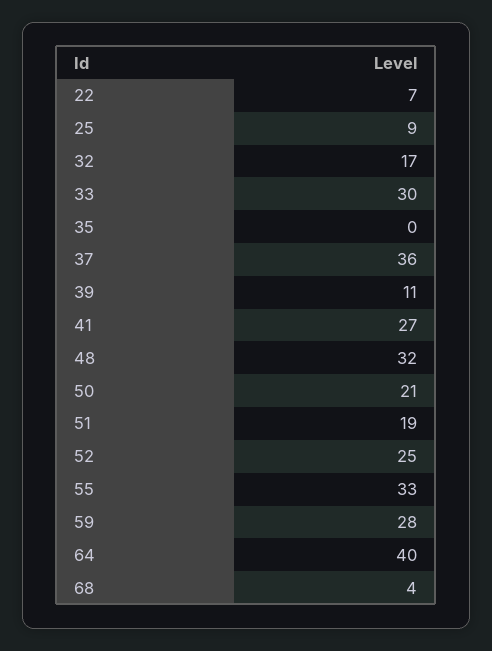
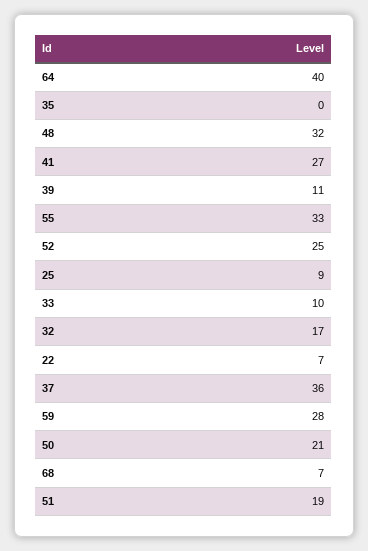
  {
    "22": 7,
    "25": 9,
    "32": 17,
-   "33": 30,
+   "33": 10,
    "35": 0,
    "37": 36,
    "39": 11,
    "41": 27,
    "48": 32,
    "50": 21,
    "51": 19,
    "52": 25,
    "55": 33,
    "59": 28,
    "64": 40,
-   "68": 4
+   "68": 7
  }

